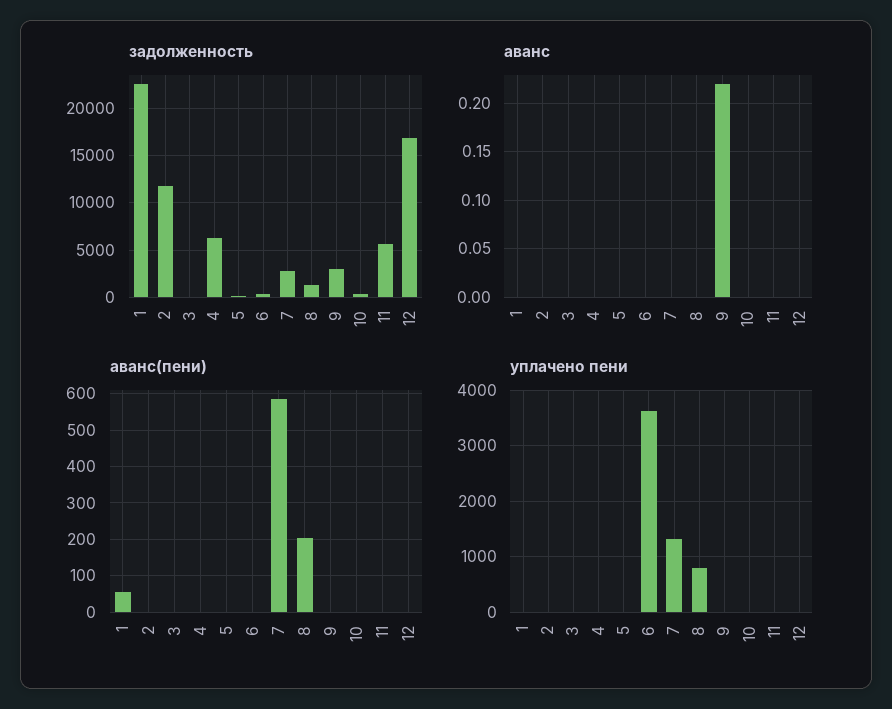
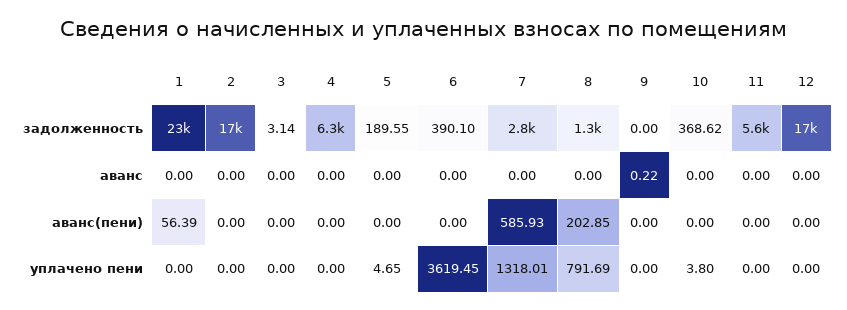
  {
    "задолженность": {
      "1": 23000,
-     "2": 12000,
+     "2": 17000,
      "3": 3.14,
      "4": 6300,
      "5": 189.55,
      "6": 390.1,
      "7": 2800,
      "8": 1300,
-     "9": 3000,
+     "9": 0,
      "10": 368.62,
      "11": 5600,
      "12": 17000
    },
    "аванс": {
      "1": 0,
      "2": 0,
      "3": 0,
      "4": 0,
      "5": 0,
      "6": 0,
      "7": 0,
      "8": 0,
      "9": 0.22,
      "10": 0,
      "11": 0,
      "12": 0
    },
    "аванс(пени)": {
      "1": 56.39,
      "2": 0,
      "3": 0,
      "4": 0,
      "5": 0,
      "6": 0,
      "7": 585.93,
      "8": 202.85,
      "9": 0,
      "10": 0,
      "11": 0,
      "12": 0
    },
    "уплачено пени": {
      "1": 0,
      "2": 0,
      "3": 0,
      "4": 0,
      "5": 4.65,
      "6": 3619.45,
      "7": 1318.01,
      "8": 791.69,
      "9": 0,
      "10": 3.8,
      "11": 0,
      "12": 0
    }
  }

